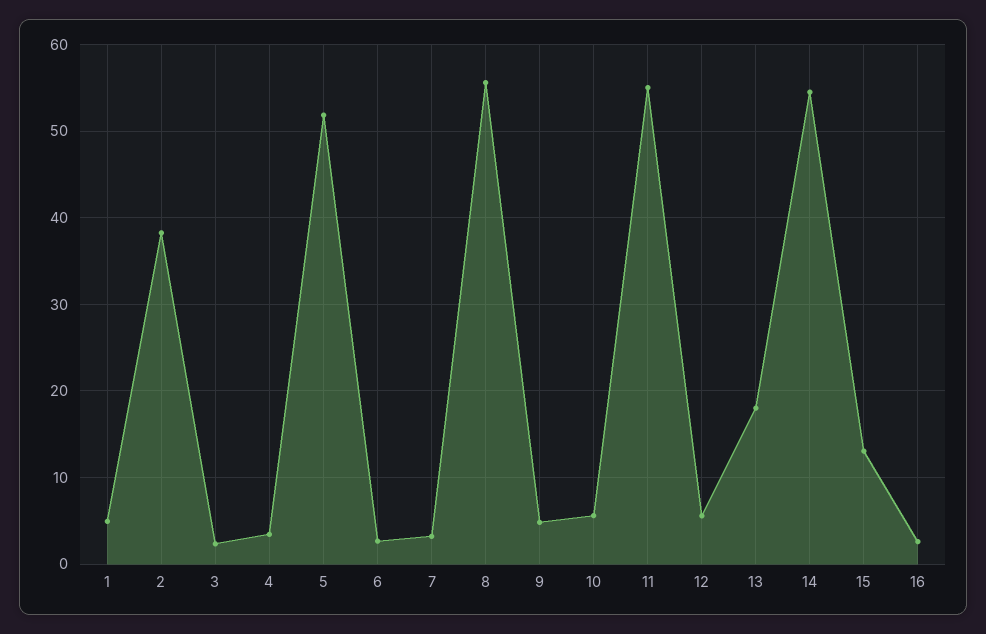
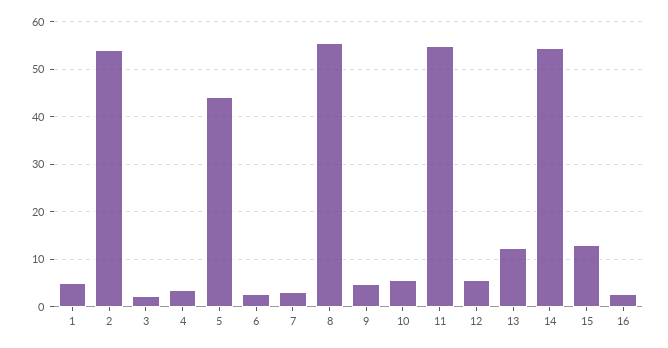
  {
    "1": 5,
-   "2": 38,
+   "2": 54,
    "3": 2,
    "4": 3,
-   "5": 52,
+   "5": 44,
    "6": 3,
    "7": 3,
    "8": 56,
    "9": 5,
    "10": 6,
    "11": 55,
    "12": 6,
-   "13": 18,
+   "13": 12,
    "14": 55,
    "15": 13,
    "16": 3
  }

